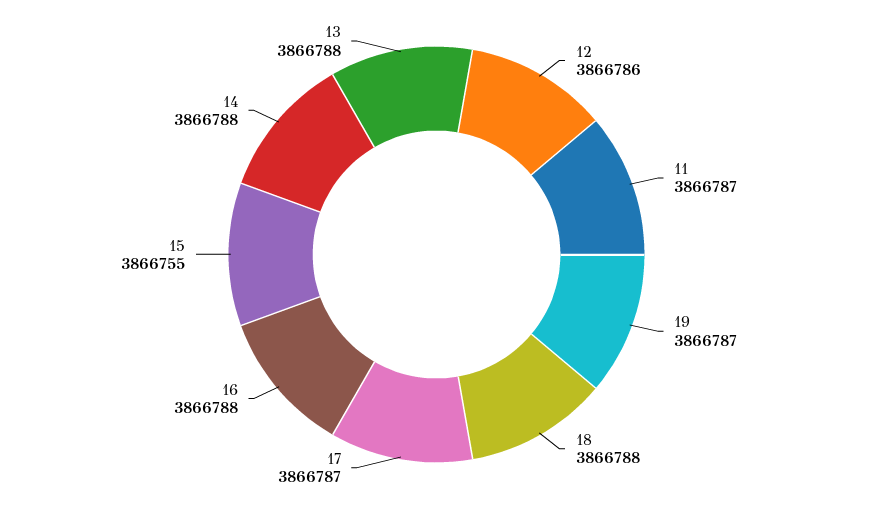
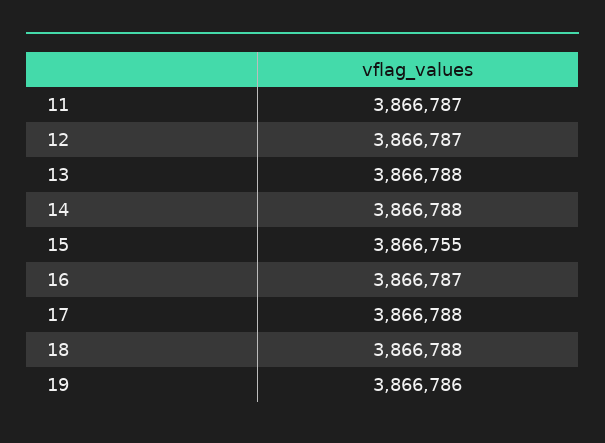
  {
-   "12": 3866786,
+   "12": 3866787,
    "11": 3866787,
-   "19": 3866787,
+   "19": 3866786,
    "18": 3866788,
-   "17": 3866787,
+   "17": 3866788,
-   "16": 3866788,
+   "16": 3866787,
    "15": 3866755,
    "14": 3866788,
    "13": 3866788
  }

